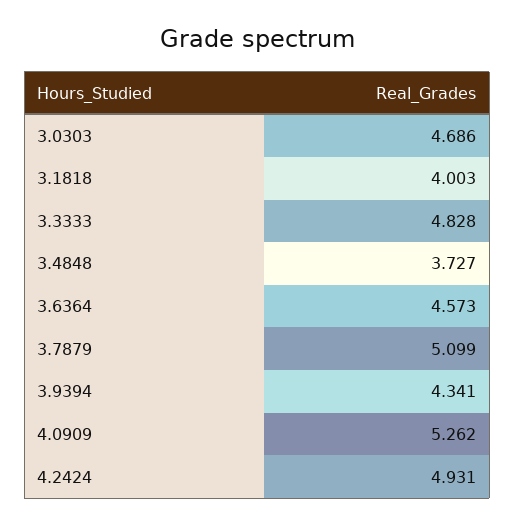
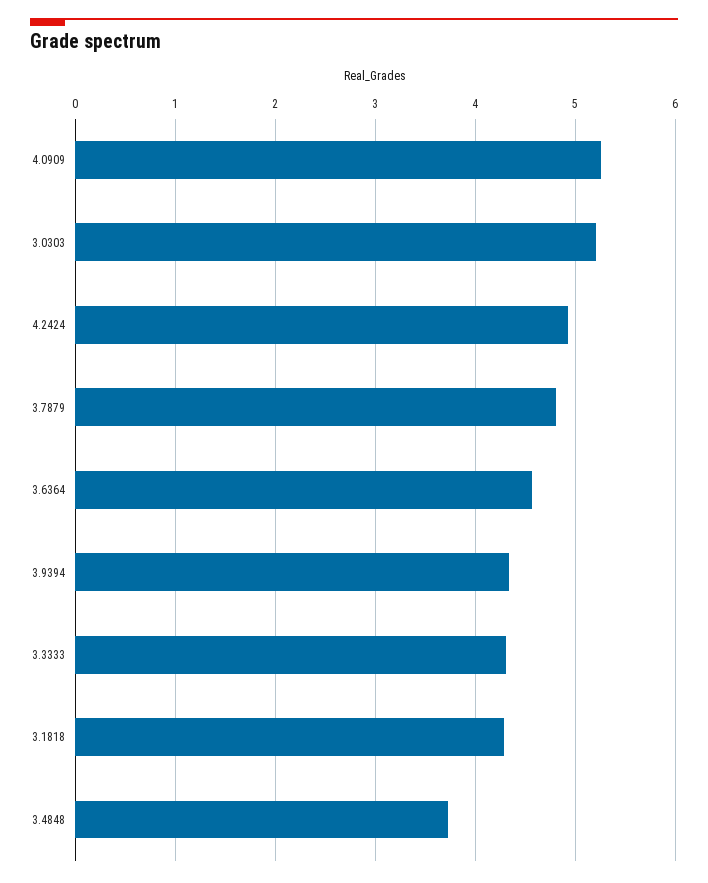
  {
-   "3.0303": 4.686,
+   "3.0303": 5.2,
-   "3.1818": 4.003,
+   "3.1818": 4.3,
-   "3.3333": 4.828,
+   "3.3333": 4.3,
    "3.4848": 3.727,
    "3.6364": 4.573,
-   "3.7879": 5.099,
+   "3.7879": 4.8,
    "3.9394": 4.341,
    "4.0909": 5.262,
    "4.2424": 4.931
  }

